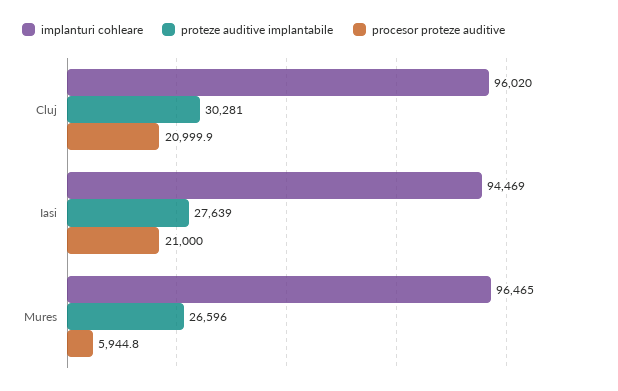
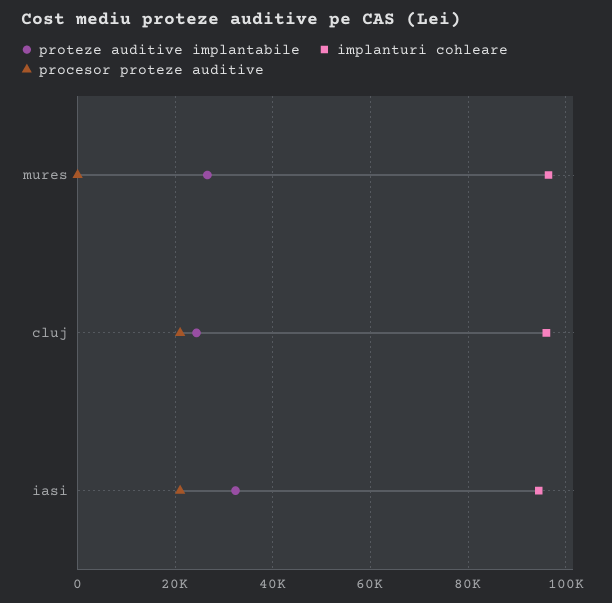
  {
    "implanturi cohleare": {
      "Cluj": 96020,
      "Iasi": 94469,
      "Mures": 96465
    },
    "proteze auditive implantabile": {
-     "Cluj": 30281,
+     "Cluj": 24000,
-     "Iasi": 27639,
+     "Iasi": 32000,
      "Mures": 26596
    },
    "procesor proteze auditive": {
      "Cluj": 20999.9,
      "Iasi": 21000,
-     "Mures": 5944.8
+     "Mures": 0
    }
  }

